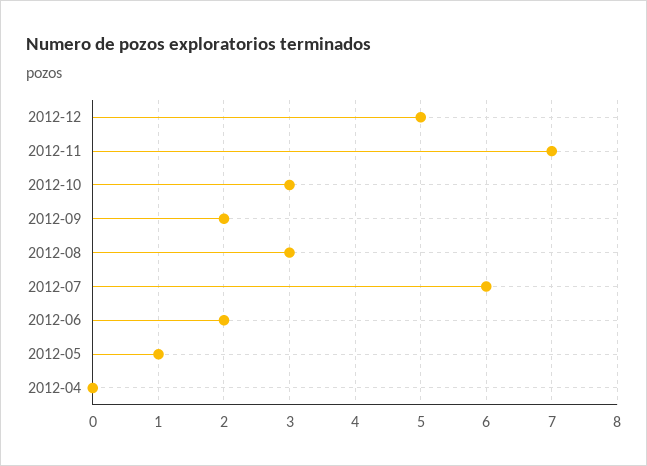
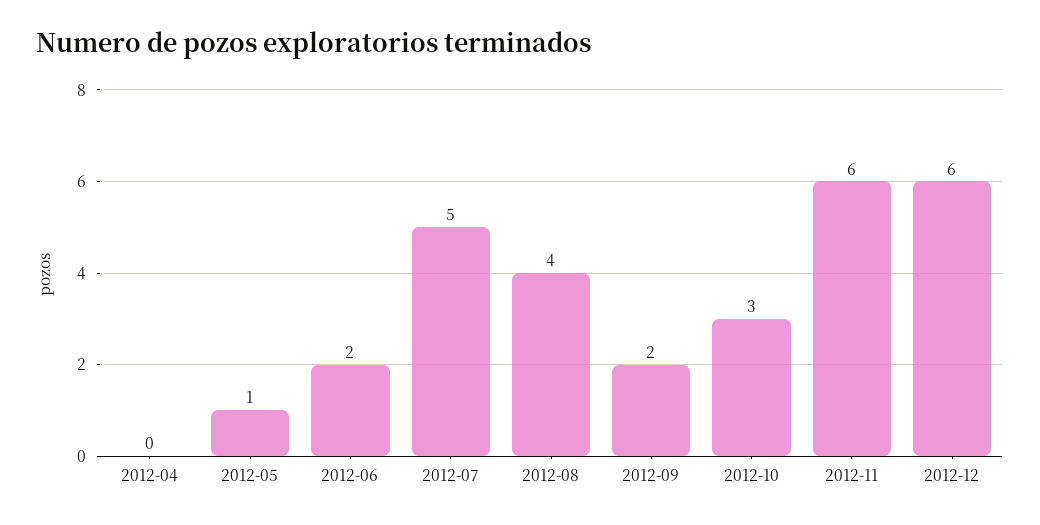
  {
-   "2012-12": 5,
+   "2012-12": 6,
-   "2012-11": 7,
+   "2012-11": 6,
    "2012-10": 3,
    "2012-09": 2,
-   "2012-08": 3,
+   "2012-08": 4,
-   "2012-07": 6,
+   "2012-07": 5,
    "2012-06": 2,
    "2012-05": 1,
    "2012-04": 0
  }

